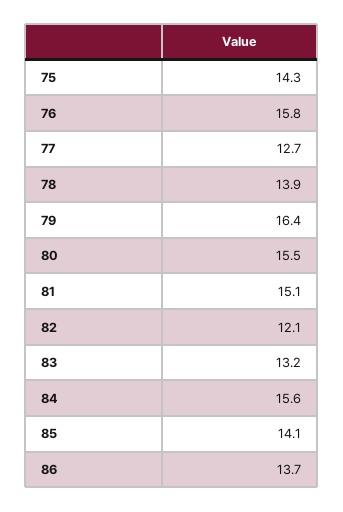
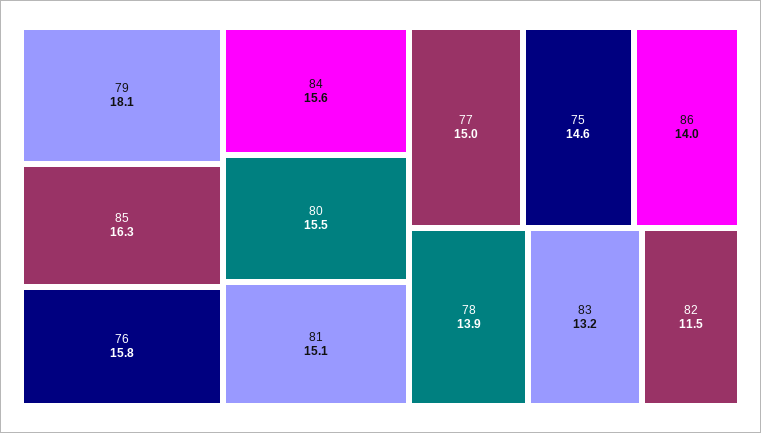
  {
-   "75": 14.3,
+   "75": 14.6,
    "76": 15.8,
-   "77": 12.7,
+   "77": 15,
    "78": 13.9,
-   "79": 16.4,
+   "79": 18.1,
    "80": 15.5,
    "81": 15.1,
-   "82": 12.1,
+   "82": 11.5,
    "83": 13.2,
    "84": 15.6,
-   "85": 14.1,
+   "85": 16.3,
-   "86": 13.7
+   "86": 14
  }

